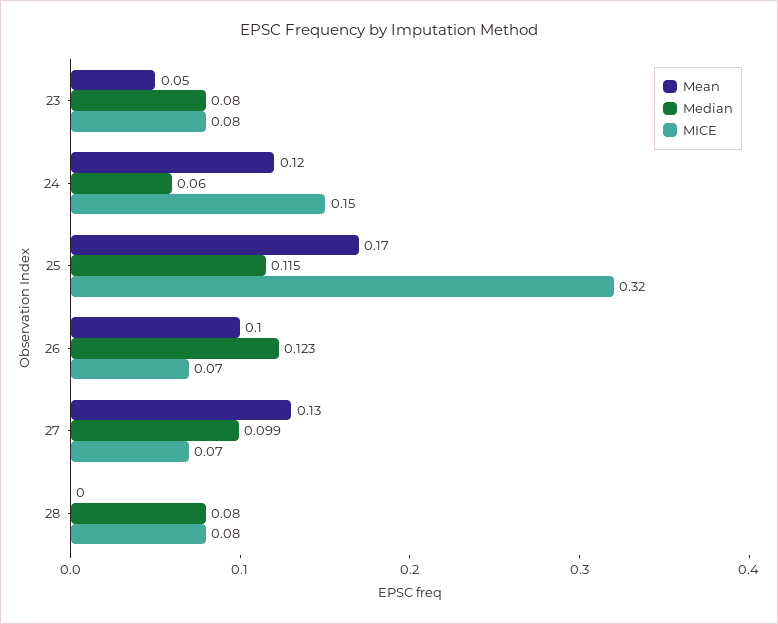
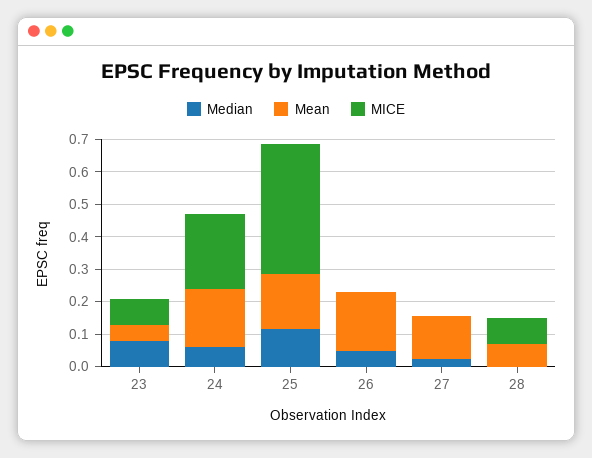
  {
    "Mean": {
      "23": 0.05,
-     "24": 0.12,
+     "24": 0.175,
      "25": 0.17,
-     "26": 0.1,
+     "26": 0.175,
      "27": 0.13,
-     "28": 0
+     "28": 0.075
    },
    "Median": {
      "23": 0.08,
      "24": 0.06,
      "25": 0.115,
-     "26": 0.123,
+     "26": 0.05,
-     "27": 0.099,
+     "27": 0.025,
-     "28": 0.08
+     "28": 0
    },
    "MICE": {
      "23": 0.08,
-     "24": 0.15,
+     "24": 0.225,
-     "25": 0.32,
+     "25": 0.4,
-     "26": 0.07,
+     "26": 0,
-     "27": 0.07,
+     "27": 0,
      "28": 0.08
    }
  }

